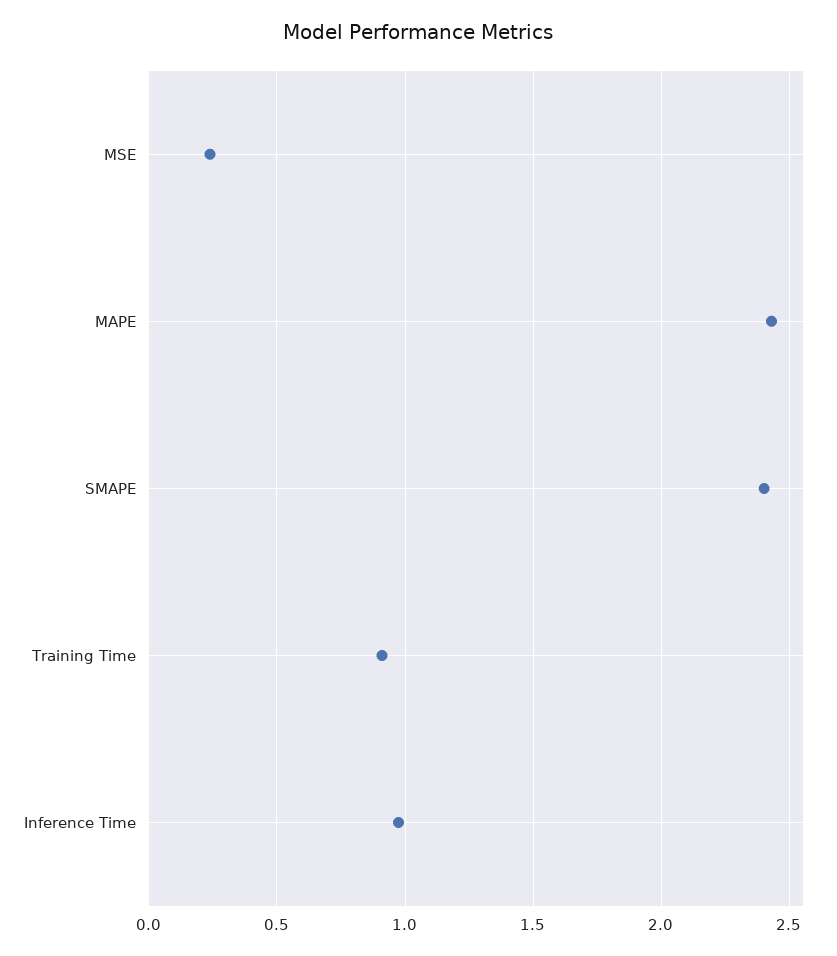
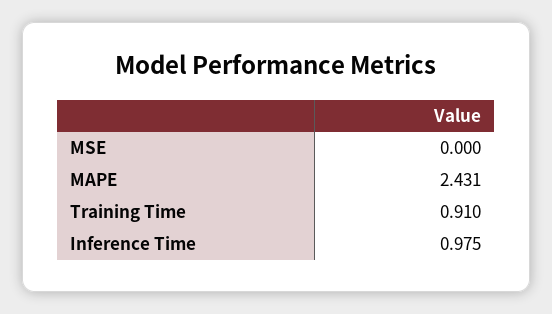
  {
-   "MSE": 0.25,
+   "MSE": 0,
    "MAPE": 2.431,
-   "SMAPE": 2.4,
    "Training Time": 0.91,
    "Inference Time": 0.975
  }

